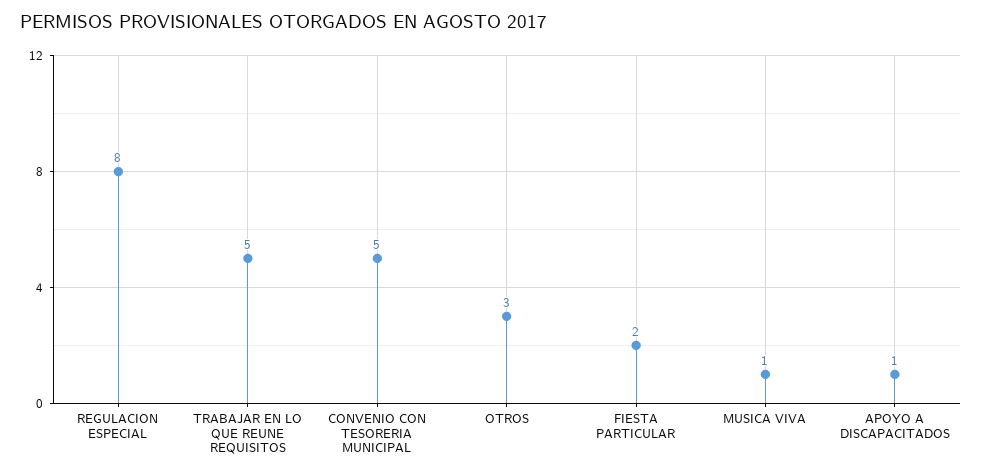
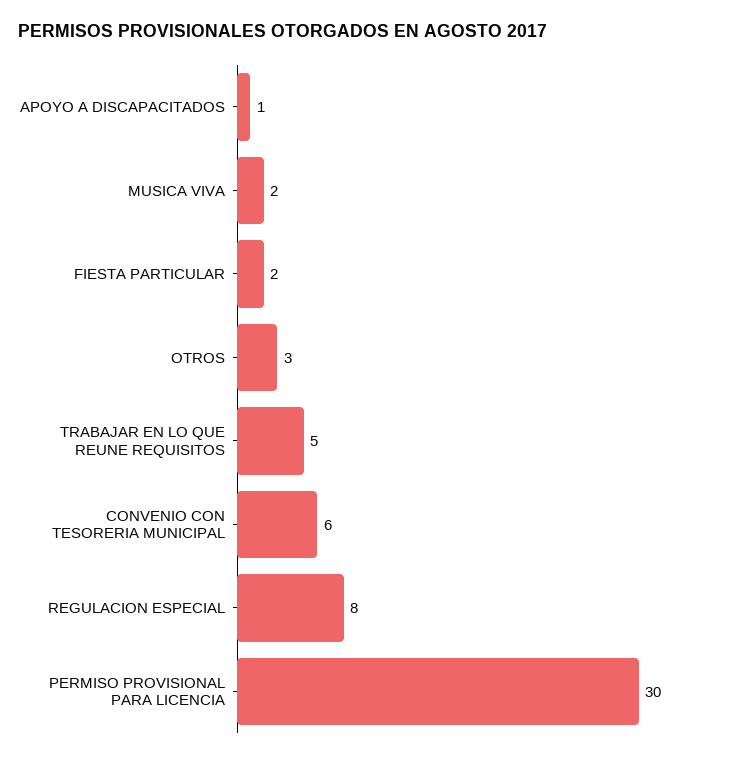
  {
    "REGULACION ESPECIAL": 8,
    "TRABAJAR EN LO QUE REUNE REQUISITOS": 5,
-   "CONVENIO CON TESORERIA MUNICIPAL": 5,
+   "CONVENIO CON TESORERIA MUNICIPAL": 6,
    "OTROS": 3,
    "FIESTA PARTICULAR": 2,
-   "MUSICA VIVA": 1,
+   "MUSICA VIVA": 2,
-   "APOYO A DISCAPACITADOS": 1
+   "APOYO A DISCAPACITADOS": 1,
+   "PERMISO PROVISIONAL PARA LICENCIA": 30
  }

